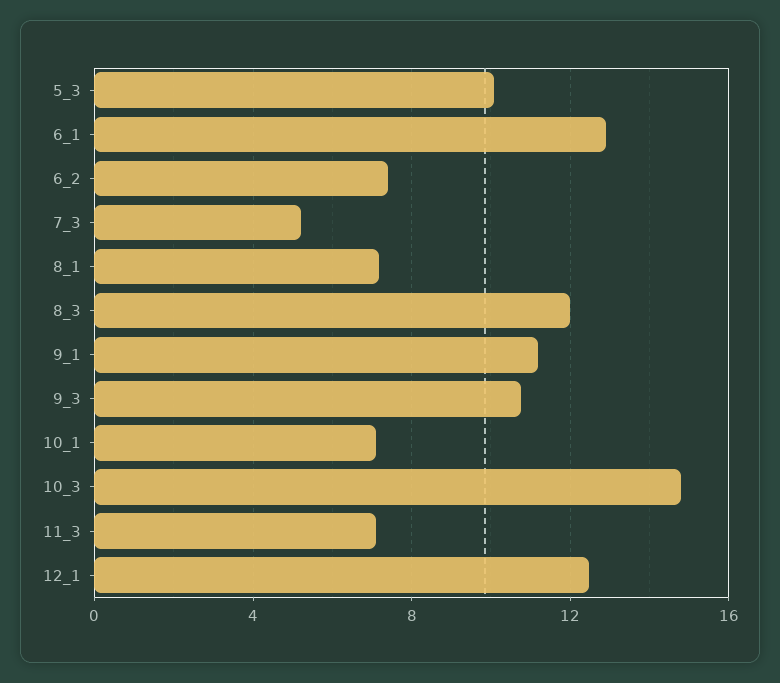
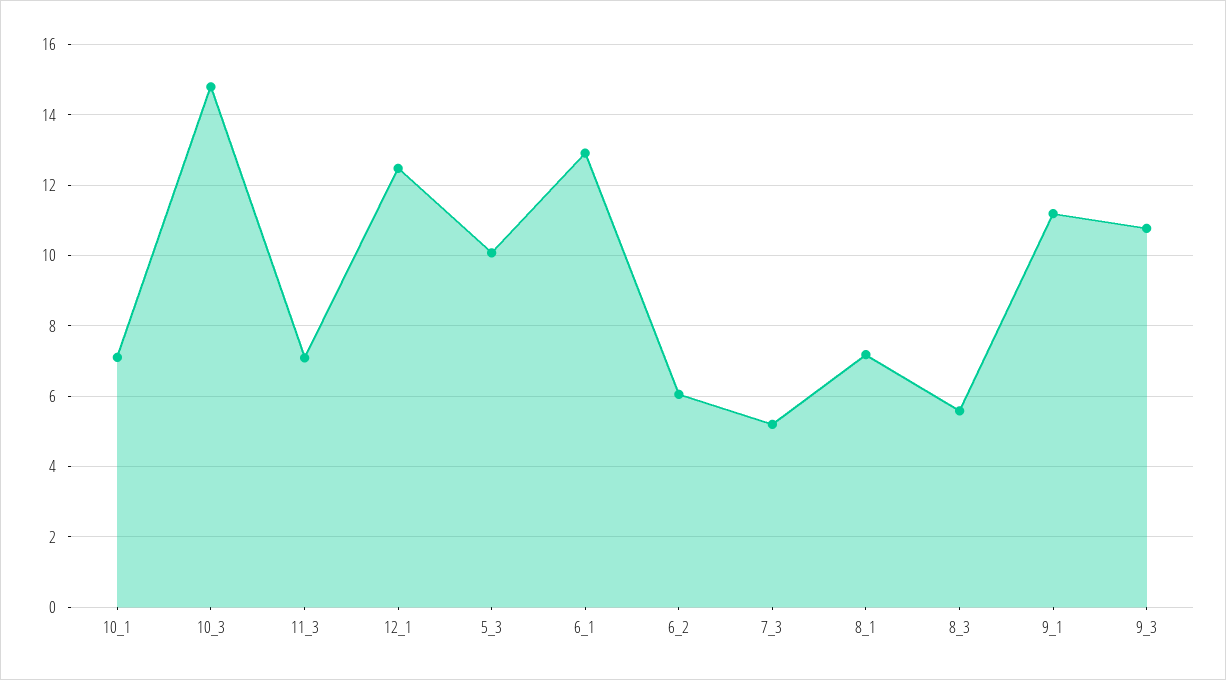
  {
    "5_3": 10,
    "6_1": 13,
-   "6_2": 7.5,
+   "6_2": 6,
    "7_3": 5.2,
    "8_1": 7.2,
-   "8_3": 12,
+   "8_3": 5.6,
    "9_1": 11.2,
    "9_3": 10.8,
    "10_1": 7.2,
    "10_3": 14.8,
    "11_3": 7,
    "12_1": 12.4
  }

